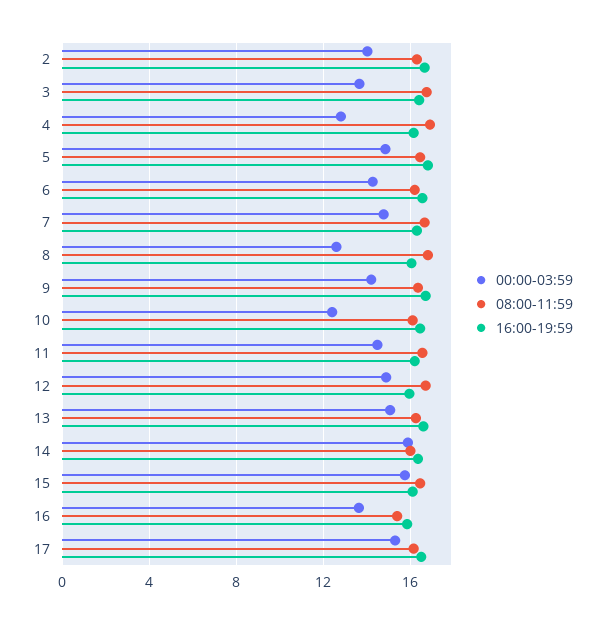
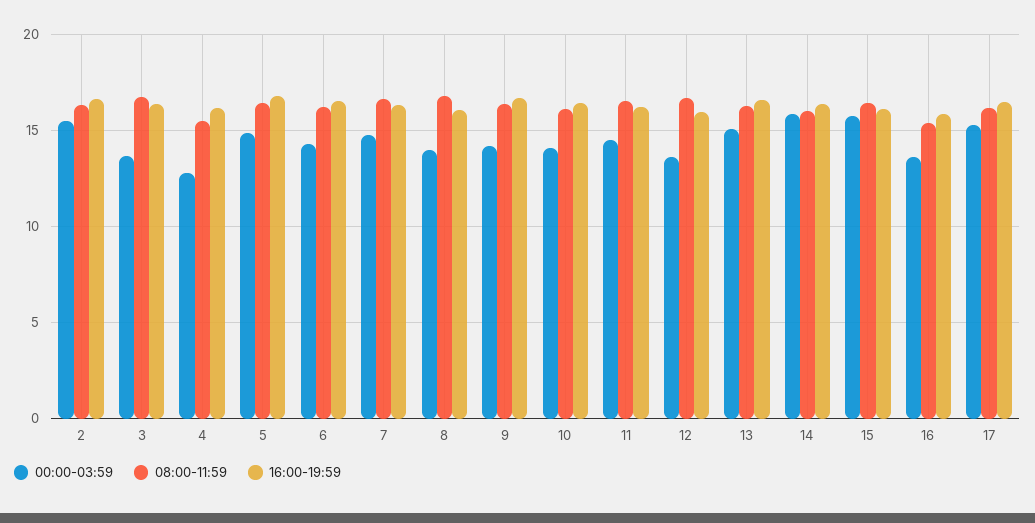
  {
    "00:00-03:59": {
-     "2": 14,
+     "2": 15.5,
      "3": 13.5,
      "4": 13,
      "5": 15,
      "6": 14.5,
      "7": 15,
-     "8": 12.5,
+     "8": 14,
      "9": 14,
-     "10": 12.5,
+     "10": 14,
      "11": 14.5,
-     "12": 15,
+     "12": 13.5,
      "13": 15,
      "14": 16,
      "15": 16,
      "16": 13.5,
      "17": 15.5
    },
    "08:00-11:59": {
      "2": 16.5,
      "3": 17,
-     "4": 17,
+     "4": 15.5,
      "5": 16.5,
      "6": 16,
      "7": 16.5,
      "8": 17,
      "9": 16.5,
      "10": 16,
      "11": 16.5,
      "12": 16.5,
      "13": 16.5,
      "14": 16,
      "15": 16.5,
      "16": 15.5,
      "17": 16
    },
    "16:00-19:59": {
      "2": 16.5,
      "3": 16.5,
      "4": 16,
      "5": 17,
      "6": 16.5,
      "7": 16.5,
      "8": 16,
      "9": 16.5,
      "10": 16.5,
      "11": 16,
      "12": 16,
      "13": 16.5,
      "14": 16.5,
      "15": 16,
      "16": 16,
      "17": 16.5
    }
  }

